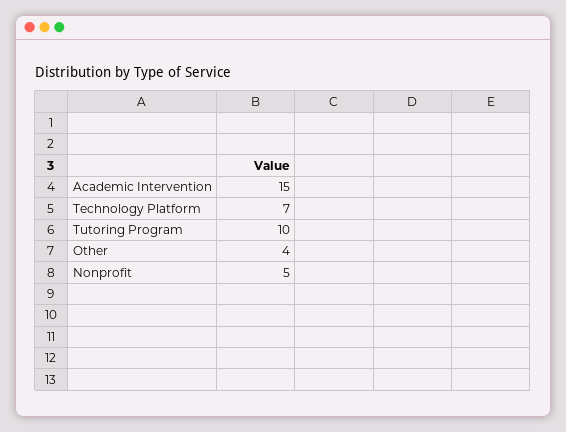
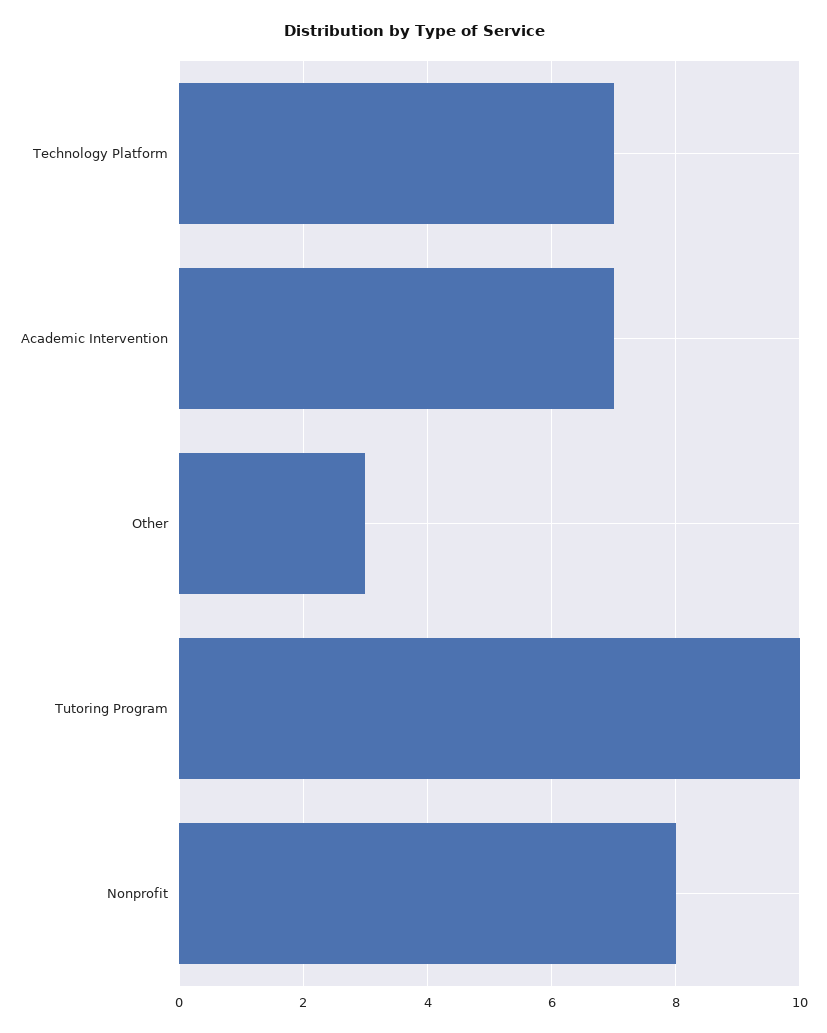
  {
-   "Academic Intervention": 15,
+   "Academic Intervention": 7,
    "Technology Platform": 7,
    "Tutoring Program": 10,
-   "Other": 4,
+   "Other": 3,
-   "Nonprofit": 5
+   "Nonprofit": 8
  }

